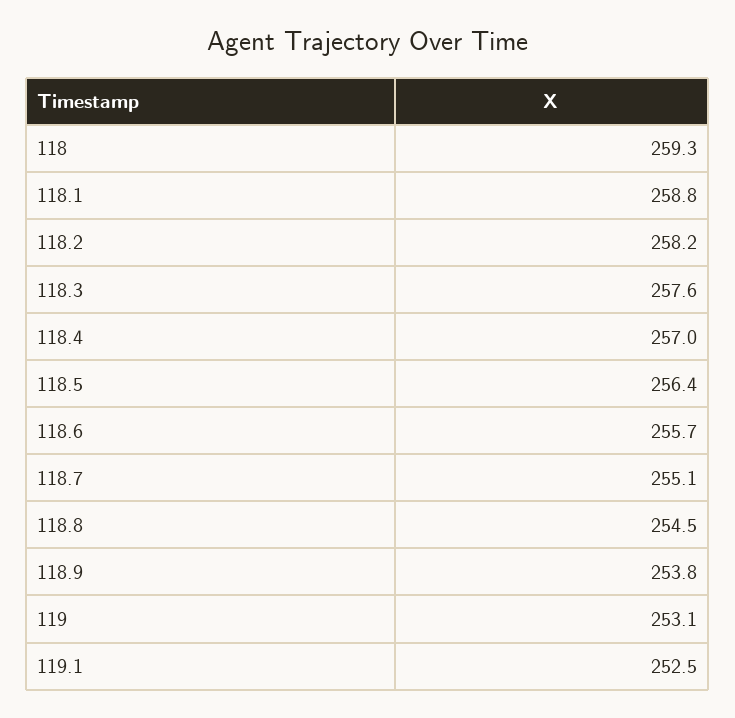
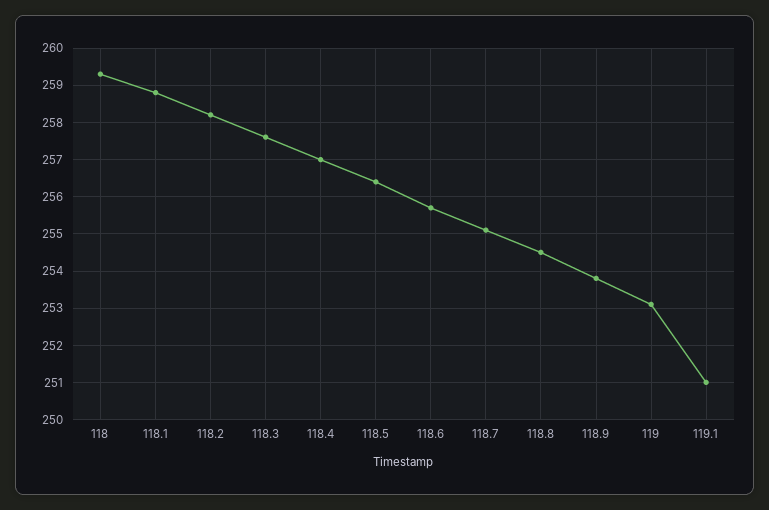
  {
    "118": 259.3,
    "118.1": 258.8,
    "118.2": 258.2,
    "118.3": 257.6,
    "118.4": 257,
    "118.5": 256.4,
    "118.6": 255.7,
    "118.7": 255.1,
    "118.8": 254.5,
    "118.9": 253.8,
    "119": 253.1,
-   "119.1": 252.5
+   "119.1": 251
  }

